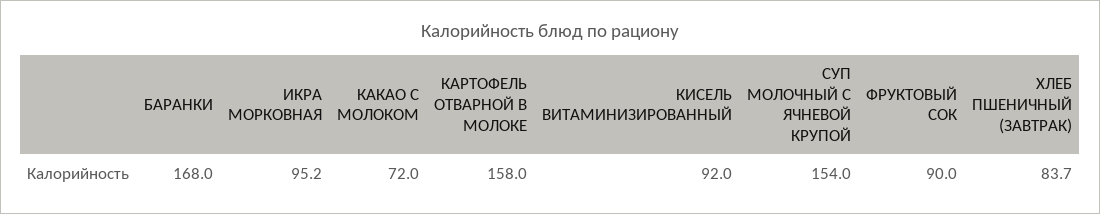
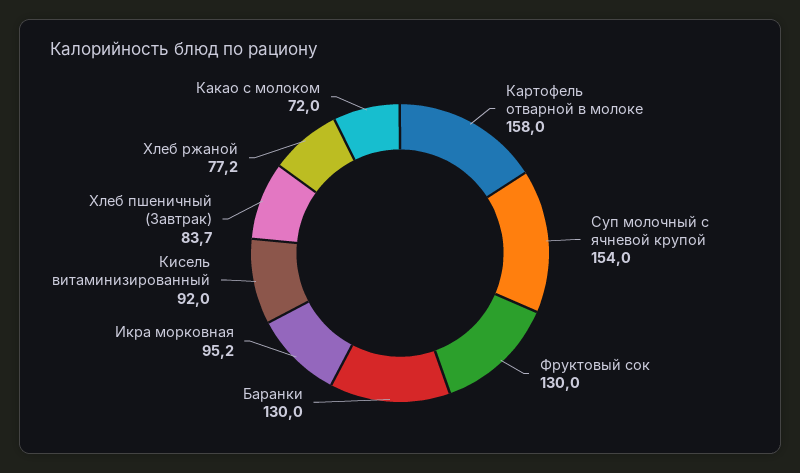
  {
-   "БАРАНКИ": 168,
+   "БАРАНКИ": 130,
    "ИКРА МОРКОВНАЯ": 95.2,
    "КАКАО С МОЛОКОМ": 72,
    "КАРТОФЕЛЬ ОТВАРНОЙ В МОЛОКЕ": 158,
    "КИСЕЛЬ ВИТАМИНИЗИРОВАННЫЙ": 92,
    "СУП МОЛОЧНЫЙ С ЯЧНЕВОЙ КРУПОЙ": 154,
-   "ФРУКТОВЫЙ СОК": 90,
+   "ФРУКТОВЫЙ СОК": 130,
-   "ХЛЕБ ПШЕНИЧНЫЙ (ЗАВТРАК)": 83.7
+   "ХЛЕБ ПШЕНИЧНЫЙ (ЗАВТРАК)": 83.7,
+   "Хлеб ржаной": 77.2
  }

